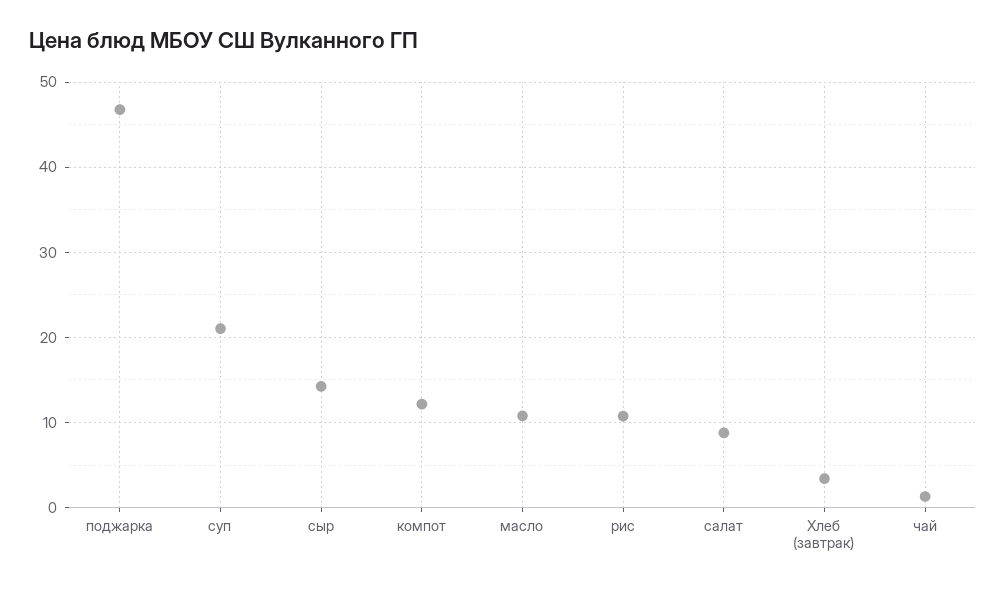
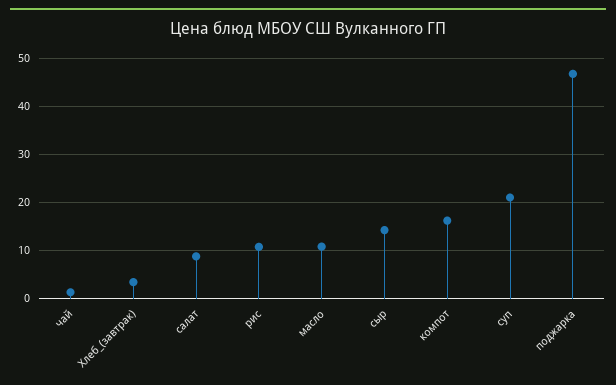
  {
    "поджарка": 47,
    "суп": 21,
    "сыр": 14,
-   "компот": 12,
+   "компот": 16,
    "масло": 11,
    "рис": 11,
    "салат": 9,
    "Хлеб (завтрак)": 3,
    "чай": 1
  }

